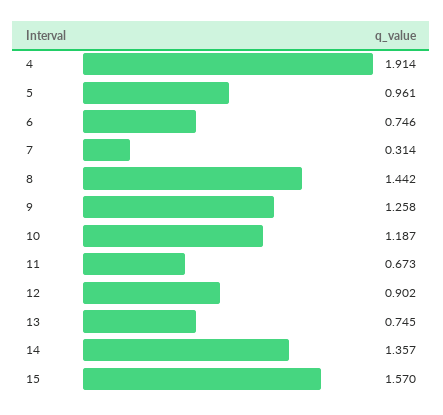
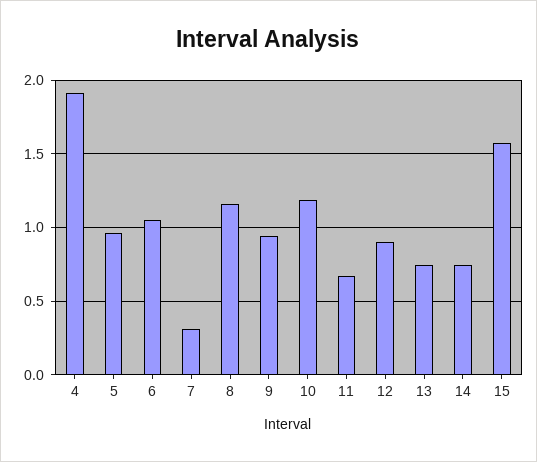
  {
    "4": 1.914,
    "5": 0.961,
-   "6": 0.746,
+   "6": 1.05,
    "7": 0.314,
-   "8": 1.442,
+   "8": 1.15,
-   "9": 1.258,
+   "9": 0.95,
    "10": 1.187,
    "11": 0.673,
    "12": 0.902,
    "13": 0.745,
-   "14": 1.357,
+   "14": 0.75,
    "15": 1.57
  }

